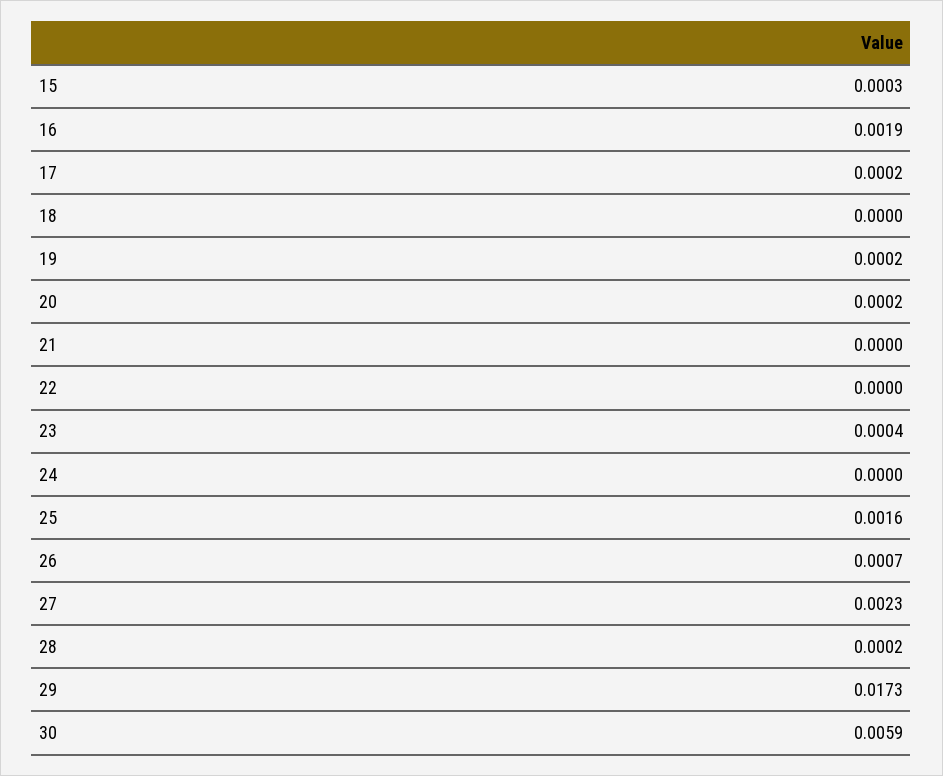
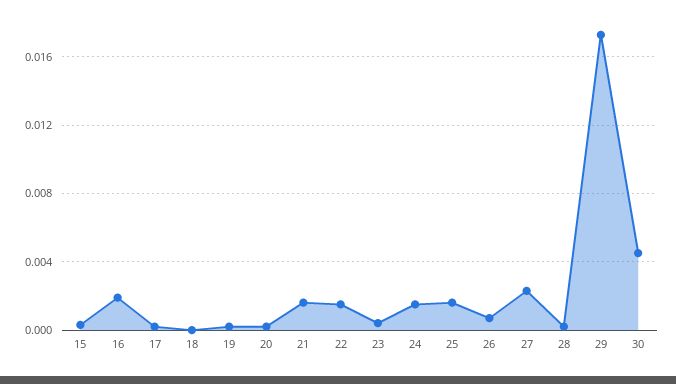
  {
    "15": 0.0003,
    "16": 0.0019,
    "17": 0.0002,
    "18": 0,
    "19": 0.0002,
    "20": 0.0002,
-   "21": 0,
+   "21": 0.0015,
-   "22": 0,
+   "22": 0.0015,
    "23": 0.0004,
-   "24": 0,
+   "24": 0.0015,
    "25": 0.0016,
    "26": 0.0007,
    "27": 0.0023,
    "28": 0.0002,
    "29": 0.0173,
-   "30": 0.0059
+   "30": 0.0045
  }

